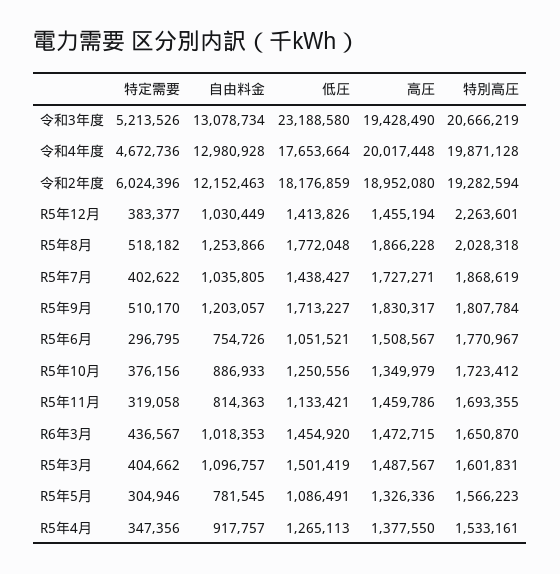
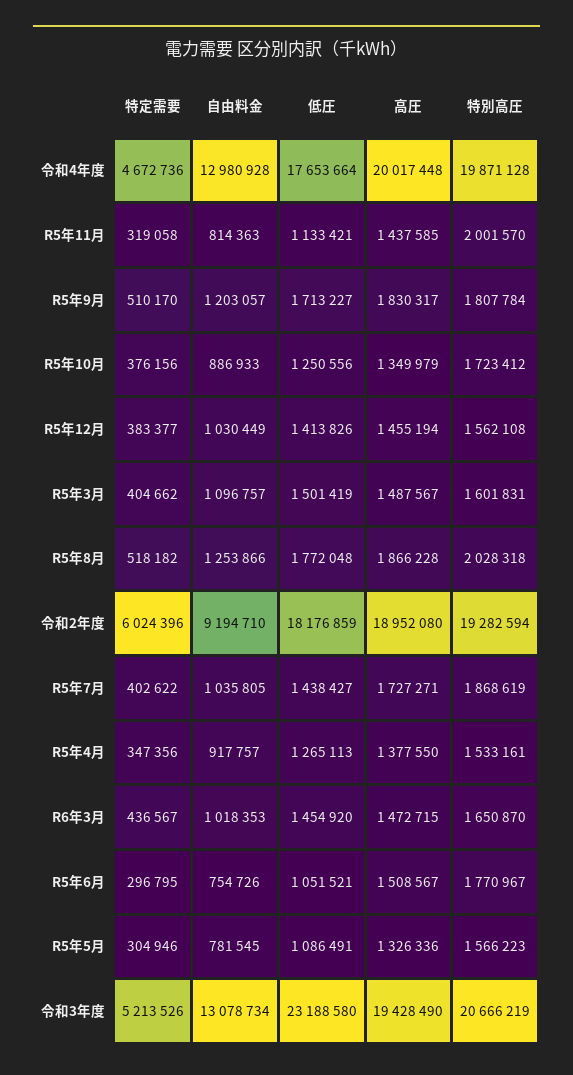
  {
    "特定需要": {
      "令和3年度": 5213526,
      "令和4年度": 4672736,
      "令和2年度": 6024396,
      "R5年12月": 383377,
      "R5年8月": 518182,
      "R5年7月": 402622,
      "R5年9月": 510170,
      "R5年6月": 296795,
      "R5年10月": 376156,
      "R5年11月": 319058,
      "R6年3月": 436567,
      "R5年3月": 404662,
      "R5年5月": 304946,
      "R5年4月": 347356
    },
    "自由料金": {
      "令和3年度": 13078734,
      "令和4年度": 12980928,
-     "令和2年度": 12152463,
+     "令和2年度": 9194710,
      "R5年12月": 1030449,
      "R5年8月": 1253866,
      "R5年7月": 1035805,
      "R5年9月": 1203057,
      "R5年6月": 754726,
      "R5年10月": 886933,
      "R5年11月": 814363,
      "R6年3月": 1018353,
      "R5年3月": 1096757,
      "R5年5月": 781545,
      "R5年4月": 917757
    },
    "低圧": {
      "令和3年度": 23188580,
      "令和4年度": 17653664,
      "令和2年度": 18176859,
      "R5年12月": 1413826,
      "R5年8月": 1772048,
      "R5年7月": 1438427,
      "R5年9月": 1713227,
      "R5年6月": 1051521,
      "R5年10月": 1250556,
      "R5年11月": 1133421,
      "R6年3月": 1454920,
      "R5年3月": 1501419,
      "R5年5月": 1086491,
      "R5年4月": 1265113
    },
    "高圧": {
      "令和3年度": 19428490,
      "令和4年度": 20017448,
      "令和2年度": 18952080,
      "R5年12月": 1455194,
      "R5年8月": 1866228,
      "R5年7月": 1727271,
      "R5年9月": 1830317,
      "R5年6月": 1508567,
      "R5年10月": 1349979,
-     "R5年11月": 1459786,
+     "R5年11月": 1437585,
      "R6年3月": 1472715,
      "R5年3月": 1487567,
      "R5年5月": 1326336,
      "R5年4月": 1377550
    },
    "特別高圧": {
      "令和3年度": 20666219,
      "令和4年度": 19871128,
      "令和2年度": 19282594,
-     "R5年12月": 2263601,
+     "R5年12月": 1562108,
      "R5年8月": 2028318,
      "R5年7月": 1868619,
      "R5年9月": 1807784,
      "R5年6月": 1770967,
      "R5年10月": 1723412,
-     "R5年11月": 1693355,
+     "R5年11月": 2001570,
      "R6年3月": 1650870,
      "R5年3月": 1601831,
      "R5年5月": 1566223,
      "R5年4月": 1533161
    }
  }

